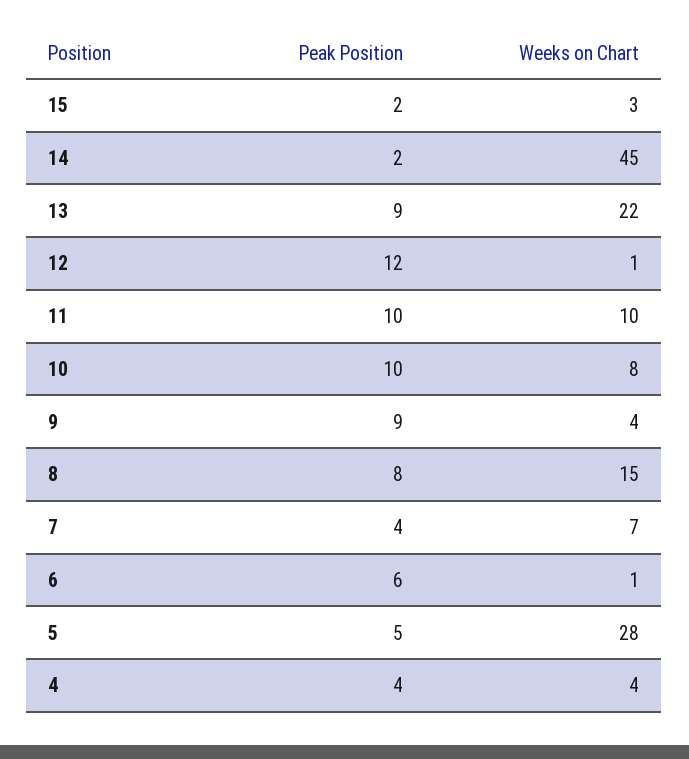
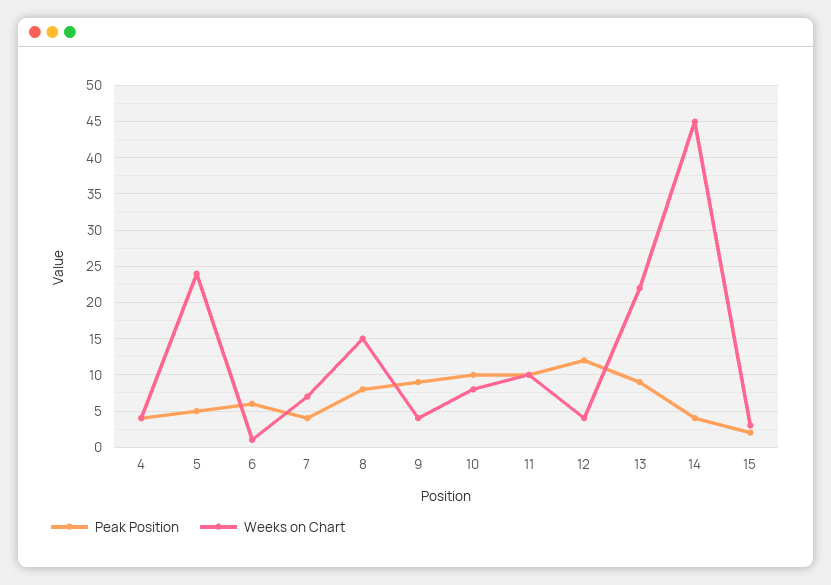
  {
    "Peak Position": {
      "15": 2,
-     "14": 2,
+     "14": 4,
      "13": 9,
      "12": 12,
      "11": 10,
      "10": 10,
      "9": 9,
      "8": 8,
      "7": 4,
      "6": 6,
      "5": 5,
      "4": 4
    },
    "Weeks on Chart": {
      "15": 3,
      "14": 45,
      "13": 22,
-     "12": 1,
+     "12": 4,
      "11": 10,
      "10": 8,
      "9": 4,
      "8": 15,
      "7": 7,
      "6": 1,
-     "5": 28,
+     "5": 24,
      "4": 4
    }
  }

